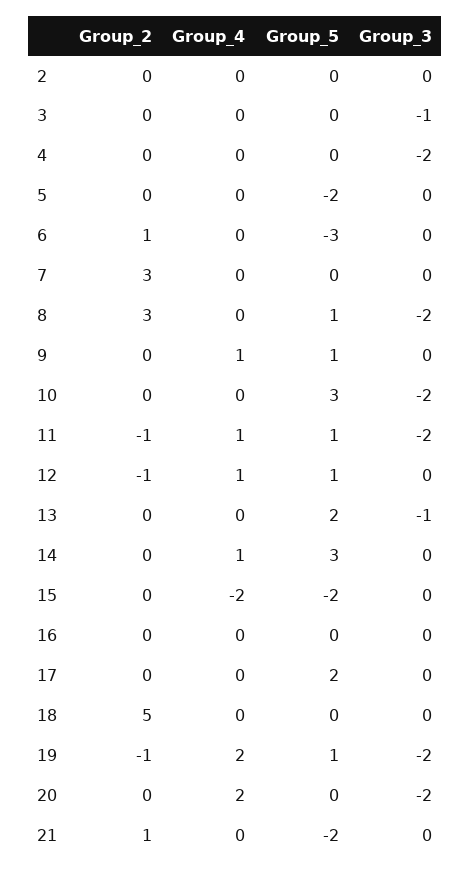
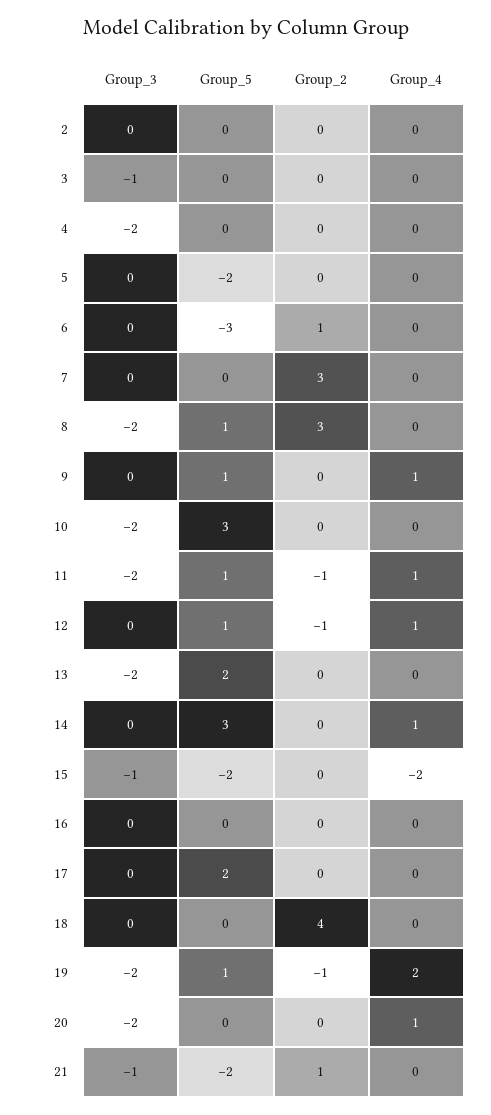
  {
    "Group_2": {
      "2": 0,
      "3": 0,
      "4": 0,
      "5": 0,
      "6": 1,
      "7": 3,
      "8": 3,
      "9": 0,
      "10": 0,
      "11": -1,
      "12": -1,
      "13": 0,
      "14": 0,
      "15": 0,
      "16": 0,
      "17": 0,
-     "18": 5,
+     "18": 4,
      "19": -1,
      "20": 0,
      "21": 1
    },
    "Group_4": {
      "2": 0,
      "3": 0,
      "4": 0,
      "5": 0,
      "6": 0,
      "7": 0,
      "8": 0,
      "9": 1,
      "10": 0,
      "11": 1,
      "12": 1,
      "13": 0,
      "14": 1,
      "15": -2,
      "16": 0,
      "17": 0,
      "18": 0,
      "19": 2,
-     "20": 2,
+     "20": 1,
      "21": 0
    },
    "Group_5": {
      "2": 0,
      "3": 0,
      "4": 0,
      "5": -2,
      "6": -3,
      "7": 0,
      "8": 1,
      "9": 1,
      "10": 3,
      "11": 1,
      "12": 1,
      "13": 2,
      "14": 3,
      "15": -2,
      "16": 0,
      "17": 2,
      "18": 0,
      "19": 1,
      "20": 0,
      "21": -2
    },
    "Group_3": {
      "2": 0,
      "3": -1,
      "4": -2,
      "5": 0,
      "6": 0,
      "7": 0,
      "8": -2,
      "9": 0,
      "10": -2,
      "11": -2,
      "12": 0,
-     "13": -1,
+     "13": -2,
      "14": 0,
-     "15": 0,
+     "15": -1,
      "16": 0,
      "17": 0,
      "18": 0,
      "19": -2,
      "20": -2,
-     "21": 0
+     "21": -1
    }
  }

